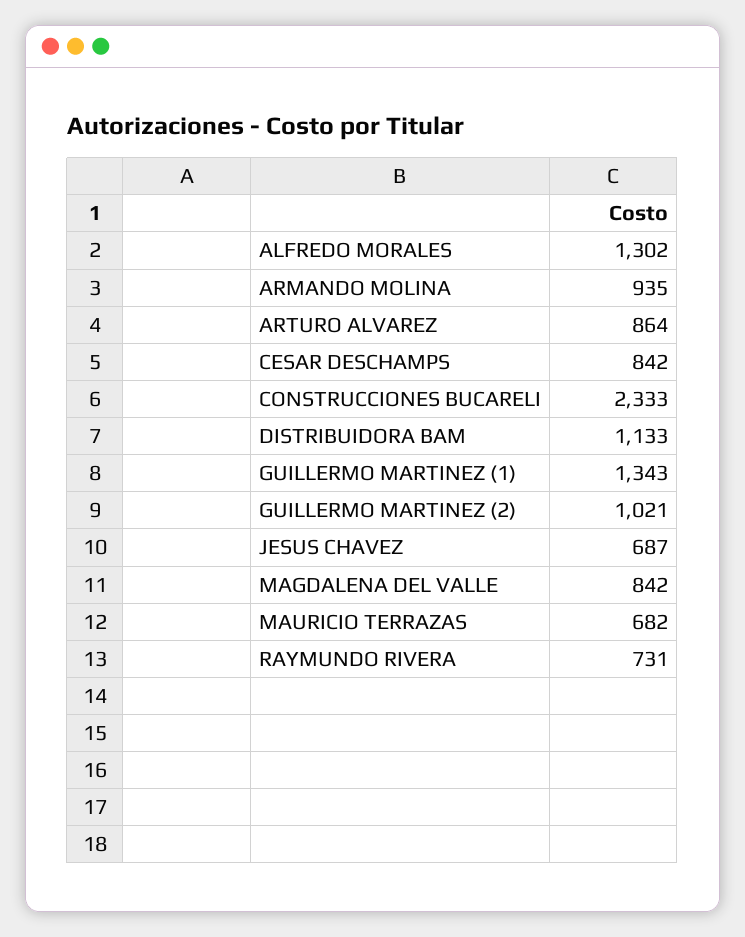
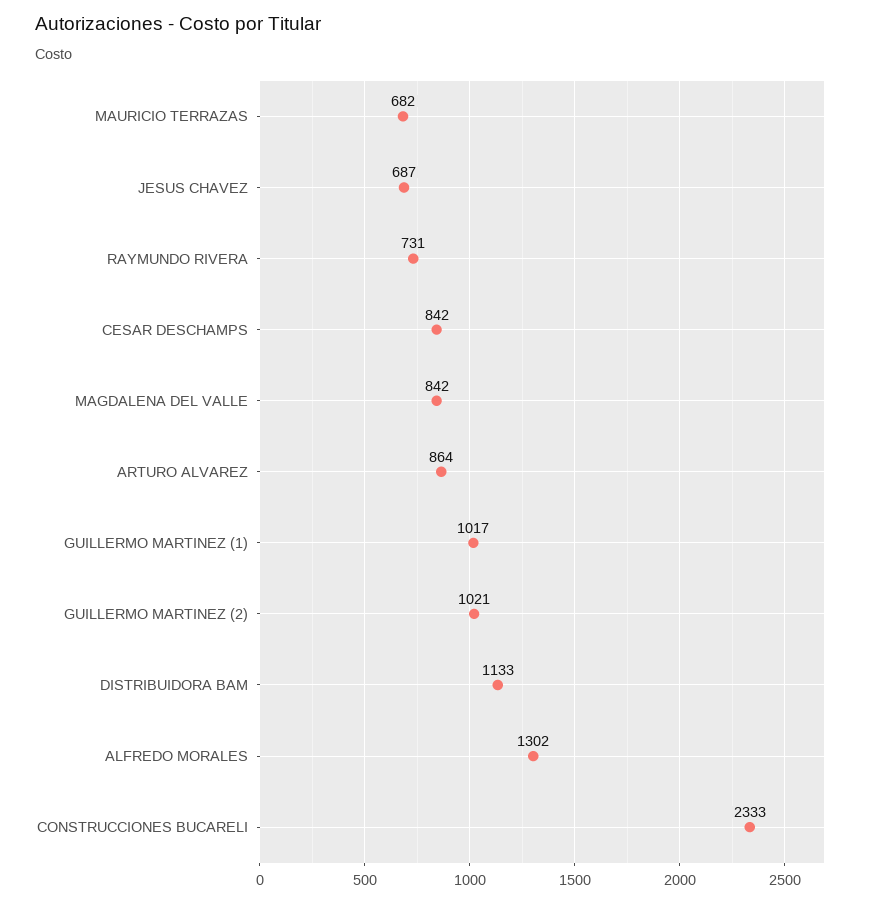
  {
    "ALFREDO MORALES": 1302,
-   "ARMANDO MOLINA": 935,
    "ARTURO ALVAREZ": 864,
    "CESAR DESCHAMPS": 842,
    "CONSTRUCCIONES BUCARELI": 2333,
    "DISTRIBUIDORA BAM": 1133,
-   "GUILLERMO MARTINEZ (1)": 1343,
+   "GUILLERMO MARTINEZ (1)": 1017,
    "GUILLERMO MARTINEZ (2)": 1021,
    "JESUS CHAVEZ": 687,
    "MAGDALENA DEL VALLE": 842,
    "MAURICIO TERRAZAS": 682,
    "RAYMUNDO RIVERA": 731
  }

